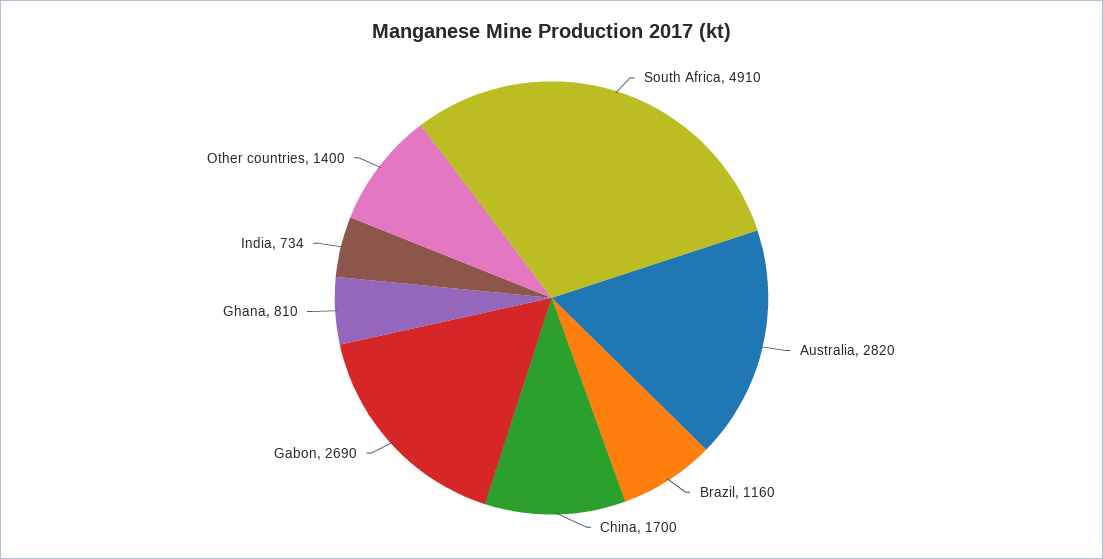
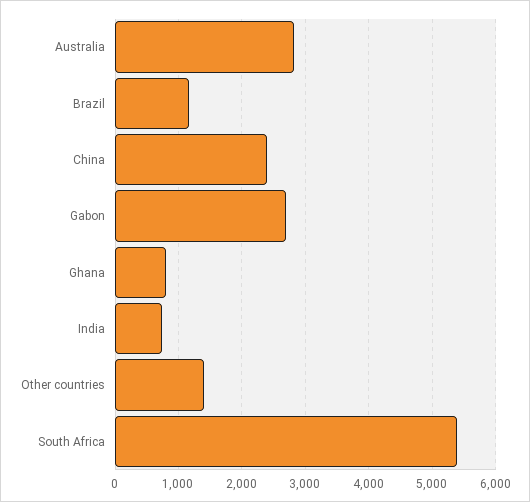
  {
-   "South Africa": 4910,
+   "South Africa": 5400,
    "Australia": 2820,
    "Brazil": 1160,
-   "China": 1700,
+   "China": 2400,
    "Gabon": 2690,
    "Ghana": 810,
    "India": 734,
    "Other countries": 1400
  }

